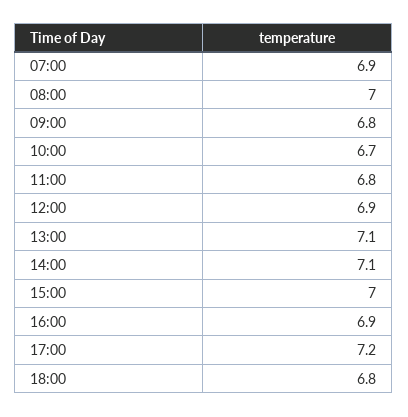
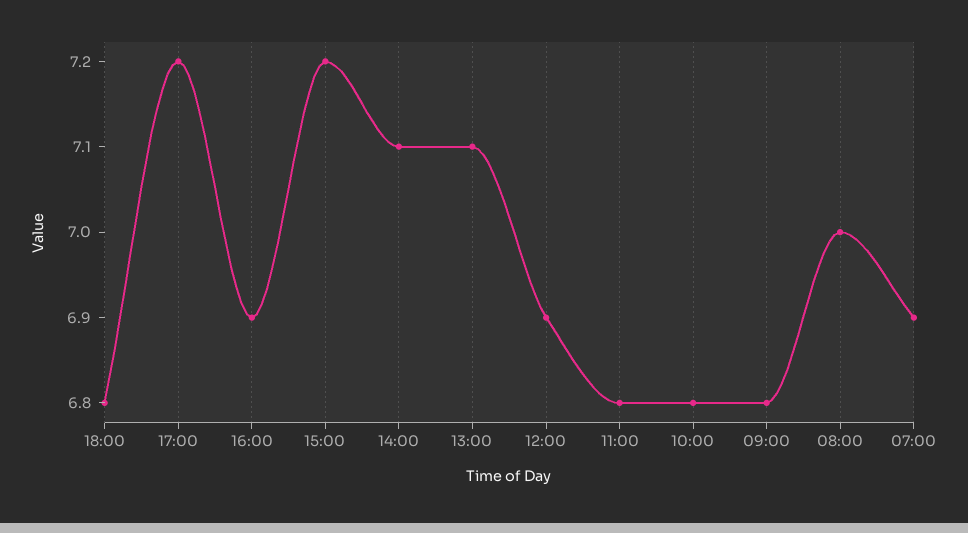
  {
    "07:00": 6.9,
    "08:00": 7,
    "09:00": 6.8,
-   "10:00": 6.7,
+   "10:00": 6.8,
    "11:00": 6.8,
    "12:00": 6.9,
    "13:00": 7.1,
    "14:00": 7.1,
-   "15:00": 7,
+   "15:00": 7.2,
    "16:00": 6.9,
    "17:00": 7.2,
    "18:00": 6.8
  }

